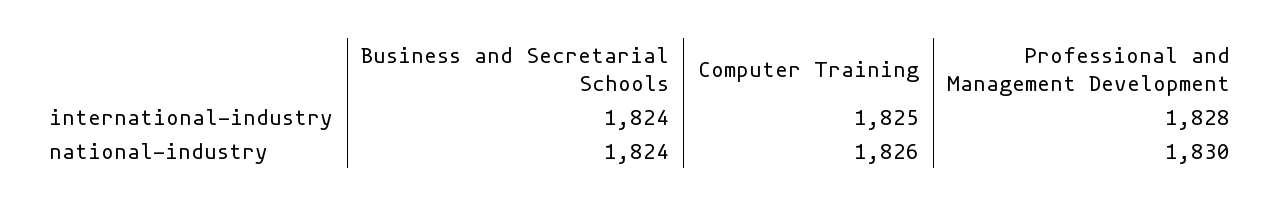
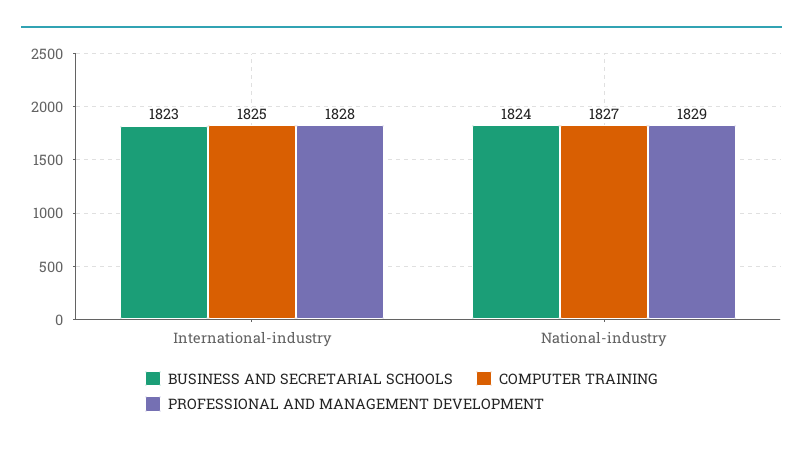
  {
    "Business and Secretarial Schools": {
-     "international-industry": 1824,
+     "international-industry": 1823,
      "national-industry": 1824
    },
    "Computer Training": {
      "international-industry": 1825,
-     "national-industry": 1826
+     "national-industry": 1827
    },
    "Professional and Management Development": {
      "international-industry": 1828,
-     "national-industry": 1830
+     "national-industry": 1829
    }
  }

